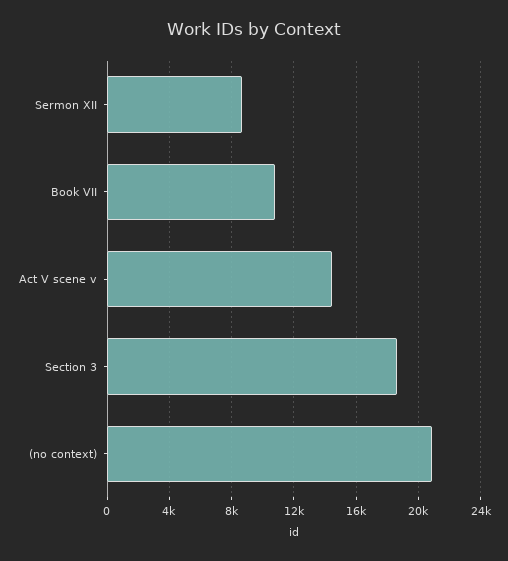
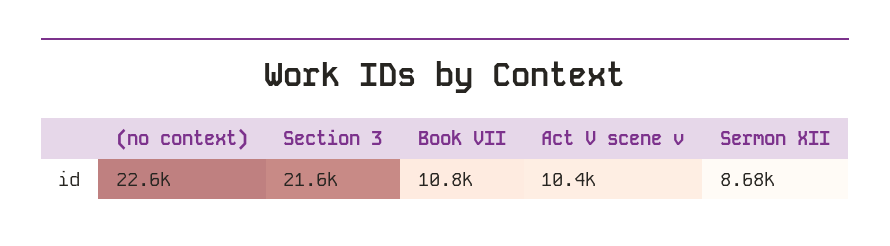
  {
    "Sermon XII": 8680,
    "Book VII": 10800,
-   "Act V scene v": 14500,
+   "Act V scene v": 10400,
-   "Section 3": 18500,
+   "Section 3": 21600,
-   "(no context)": 21000
+   "(no context)": 22600
  }

